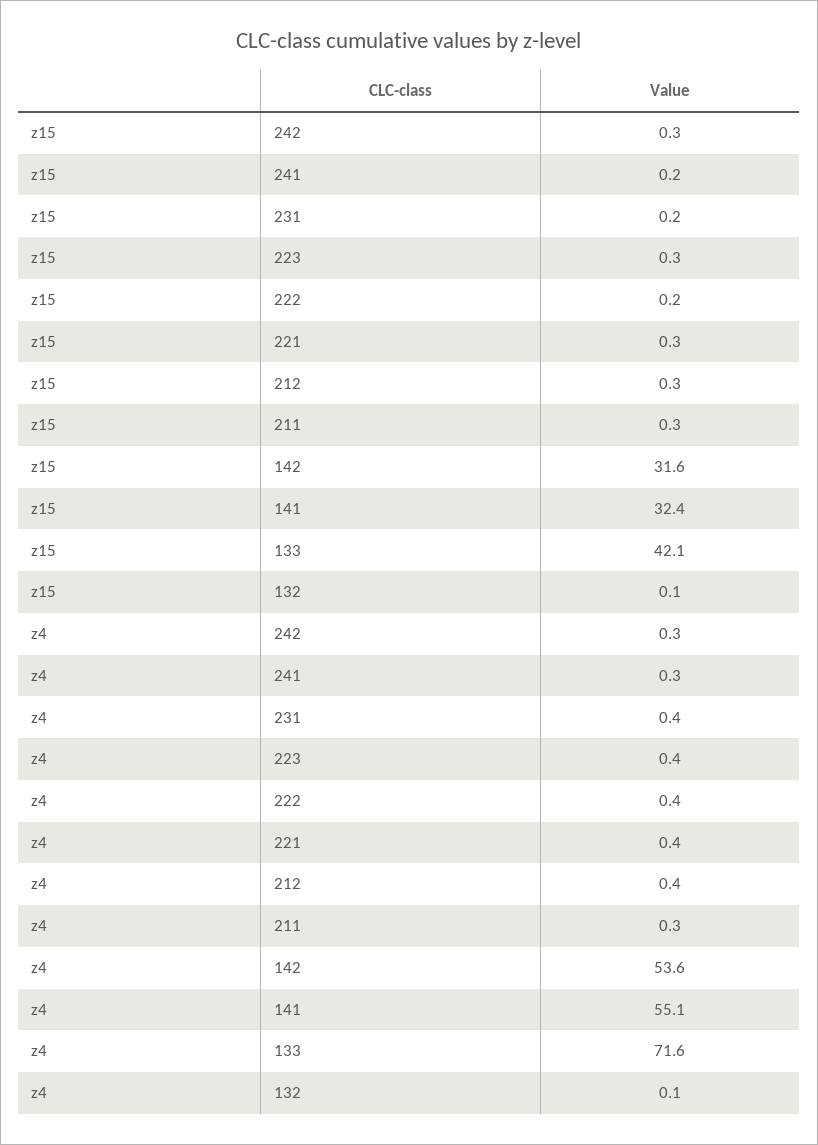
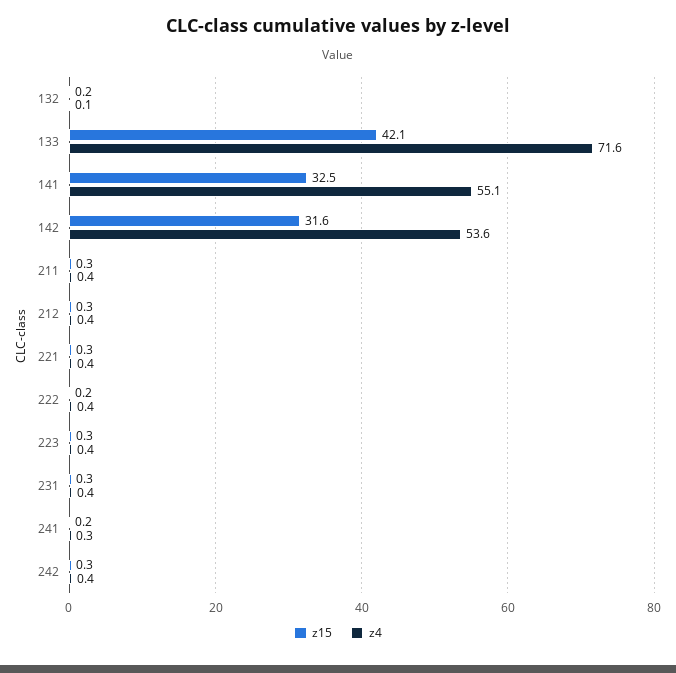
  {
    "z15": {
      "242": 0.3,
      "241": 0.2,
-     "231": 0.2,
+     "231": 0.3,
      "223": 0.3,
      "222": 0.2,
      "221": 0.3,
      "212": 0.3,
      "211": 0.3,
      "142": 31.6,
-     "141": 32.4,
+     "141": 32.5,
      "133": 42.1,
-     "132": 0.1
+     "132": 0.2
    },
    "z4": {
-     "242": 0.3,
+     "242": 0.4,
      "241": 0.3,
      "231": 0.4,
      "223": 0.4,
      "222": 0.4,
      "221": 0.4,
      "212": 0.4,
-     "211": 0.3,
+     "211": 0.4,
      "142": 53.6,
      "141": 55.1,
      "133": 71.6,
      "132": 0.1
    }
  }

